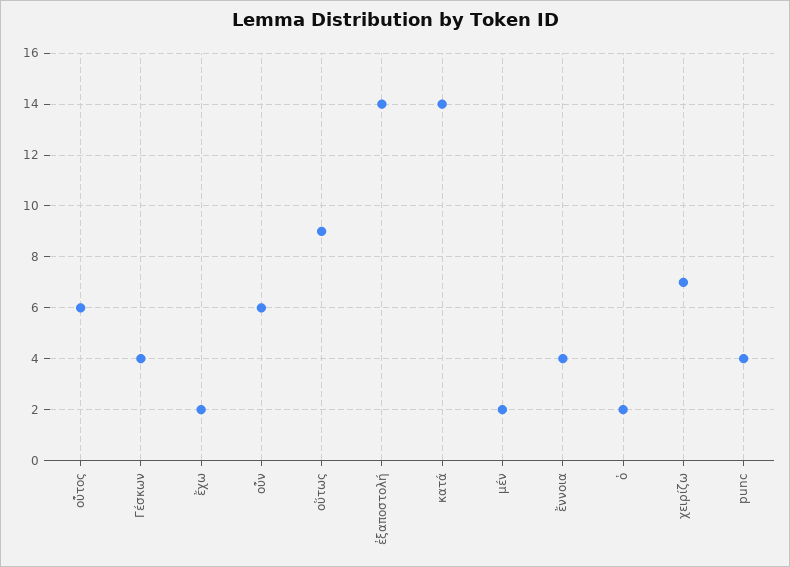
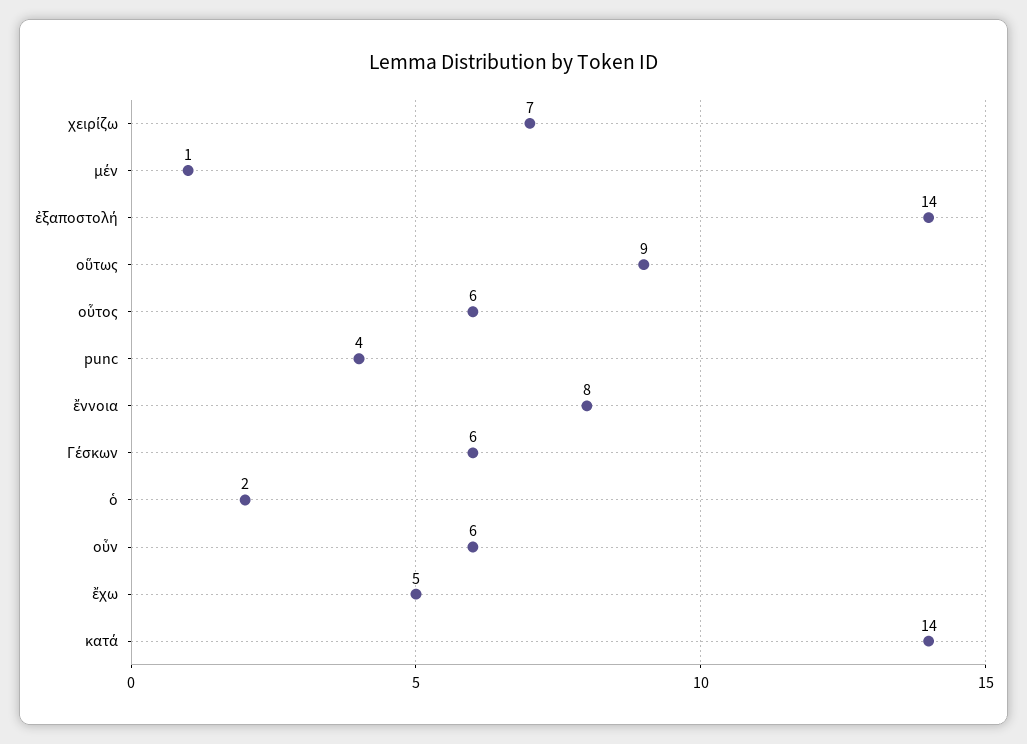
  {
    "οὗτος": 6,
-   "Γέσκων": 4,
+   "Γέσκων": 6,
-   "ἔχω": 2,
+   "ἔχω": 5,
    "οὖν": 6,
    "οὕτως": 9,
    "ἐξαποστολή": 14,
    "κατά": 14,
-   "μέν": 2,
+   "μέν": 1,
-   "ἔννοια": 4,
+   "ἔννοια": 8,
    "ὁ": 2,
    "χειρίζω": 7,
    "punc": 4
  }

